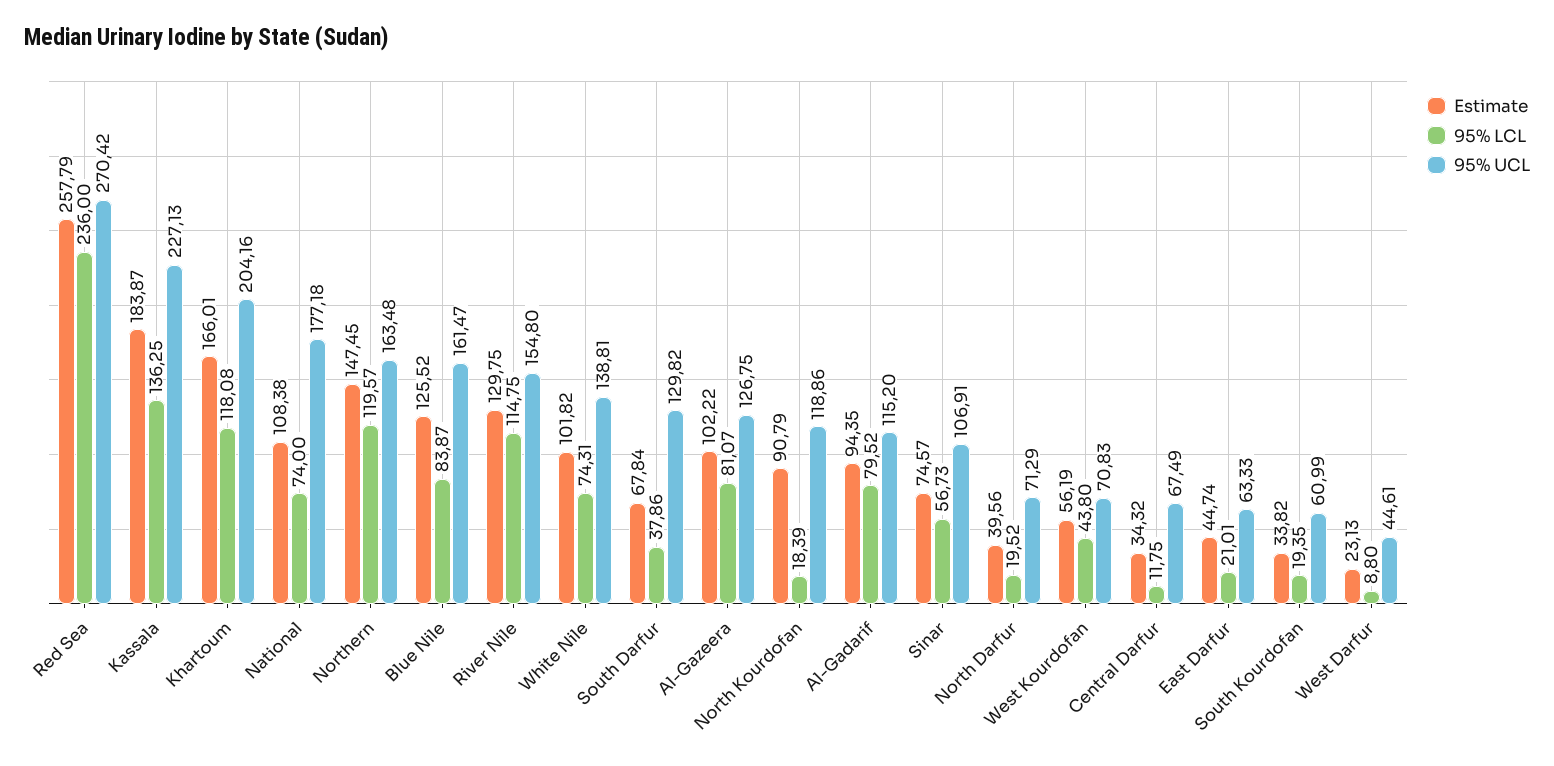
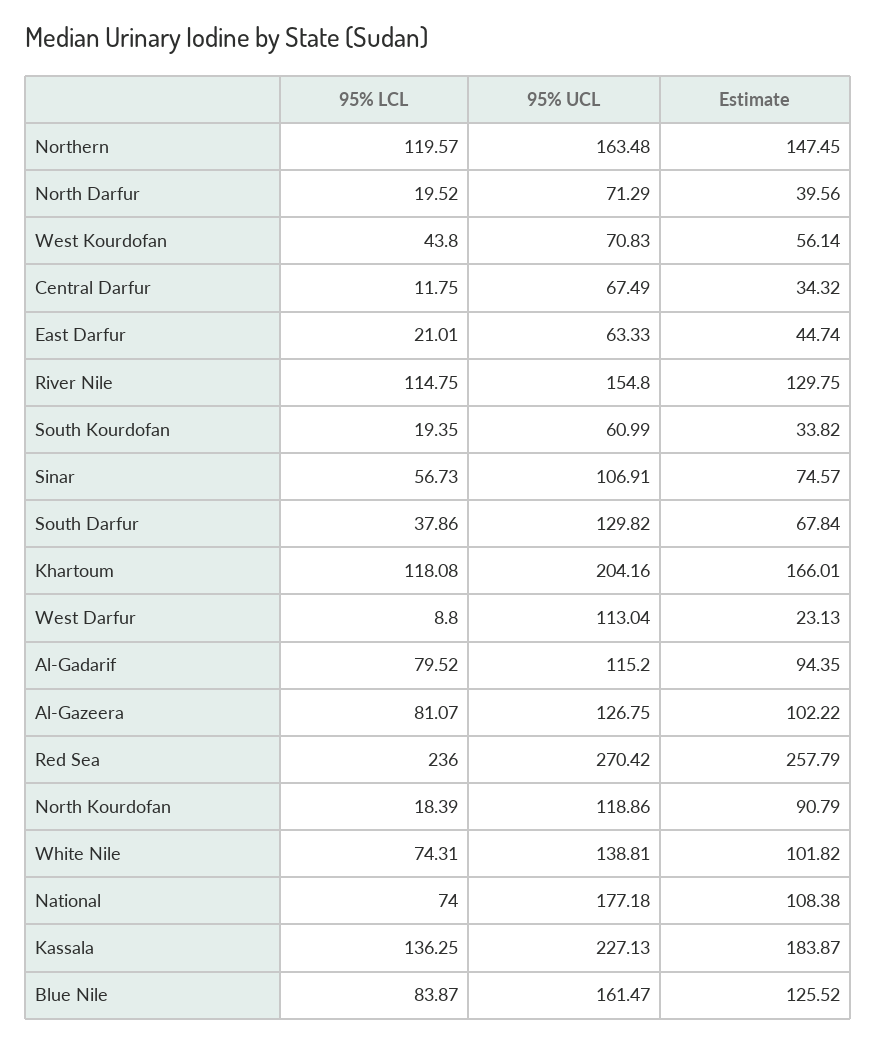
  {
    "Estimate": {
      "Red Sea": 257.79,
      "Kassala": 183.87,
      "Khartoum": 166.01,
      "National": 108.38,
      "Northern": 147.45,
      "Blue Nile": 125.52,
      "River Nile": 129.75,
      "White Nile": 101.82,
      "South Darfur": 67.84,
      "Al-Gazeera": 102.22,
      "North Kourdofan": 90.79,
      "Al-Gadarif": 94.35,
      "Sinar": 74.57,
      "North Darfur": 39.56,
-     "West Kourdofan": 56.19,
+     "West Kourdofan": 56.14,
      "Central Darfur": 34.32,
      "East Darfur": 44.74,
      "South Kourdofan": 33.82,
      "West Darfur": 23.13
    },
    "95% LCL": {
      "Red Sea": 236,
      "Kassala": 136.25,
      "Khartoum": 118.08,
      "National": 74,
      "Northern": 119.57,
      "Blue Nile": 83.87,
      "River Nile": 114.75,
      "White Nile": 74.31,
      "South Darfur": 37.86,
      "Al-Gazeera": 81.07,
      "North Kourdofan": 18.39,
      "Al-Gadarif": 79.52,
      "Sinar": 56.73,
      "North Darfur": 19.52,
      "West Kourdofan": 43.8,
      "Central Darfur": 11.75,
      "East Darfur": 21.01,
      "South Kourdofan": 19.35,
      "West Darfur": 8.8
    },
    "95% UCL": {
      "Red Sea": 270.42,
      "Kassala": 227.13,
      "Khartoum": 204.16,
      "National": 177.18,
      "Northern": 163.48,
      "Blue Nile": 161.47,
      "River Nile": 154.8,
      "White Nile": 138.81,
      "South Darfur": 129.82,
      "Al-Gazeera": 126.75,
      "North Kourdofan": 118.86,
      "Al-Gadarif": 115.2,
      "Sinar": 106.91,
      "North Darfur": 71.29,
      "West Kourdofan": 70.83,
      "Central Darfur": 67.49,
      "East Darfur": 63.33,
      "South Kourdofan": 60.99,
-     "West Darfur": 44.61
+     "West Darfur": 113.04
    }
  }

